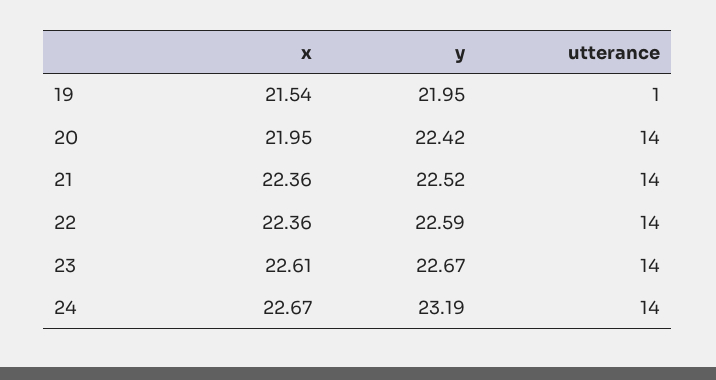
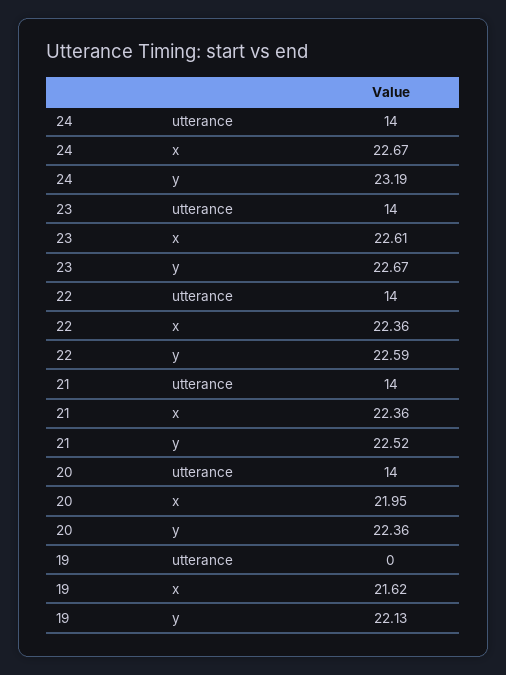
  {
    "x": {
-     "19": 21.54,
+     "19": 21.62,
      "20": 21.95,
      "21": 22.36,
      "22": 22.36,
      "23": 22.61,
      "24": 22.67
    },
    "y": {
-     "19": 21.95,
+     "19": 22.13,
-     "20": 22.42,
+     "20": 22.36,
      "21": 22.52,
      "22": 22.59,
      "23": 22.67,
      "24": 23.19
    },
    "utterance": {
-     "19": 1,
+     "19": 0,
      "20": 14,
      "21": 14,
      "22": 14,
      "23": 14,
      "24": 14
    }
  }

